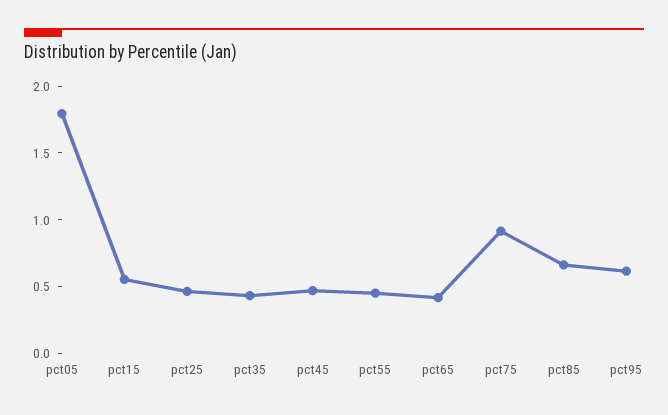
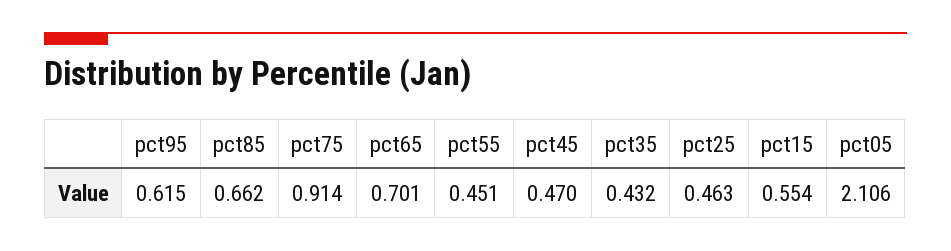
  {
-   "pct05": 1.8,
+   "pct05": 2.106,
    "pct15": 0.554,
    "pct25": 0.463,
    "pct35": 0.432,
    "pct45": 0.47,
    "pct55": 0.451,
-   "pct65": 0.4,
+   "pct65": 0.701,
    "pct75": 0.914,
    "pct85": 0.662,
    "pct95": 0.615
  }

